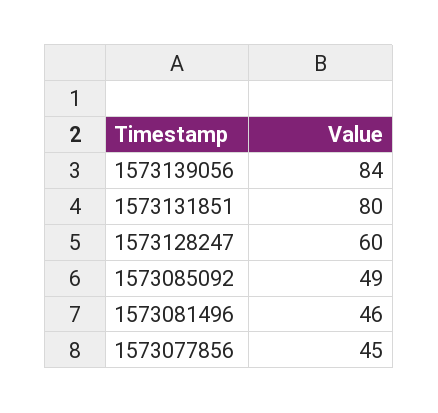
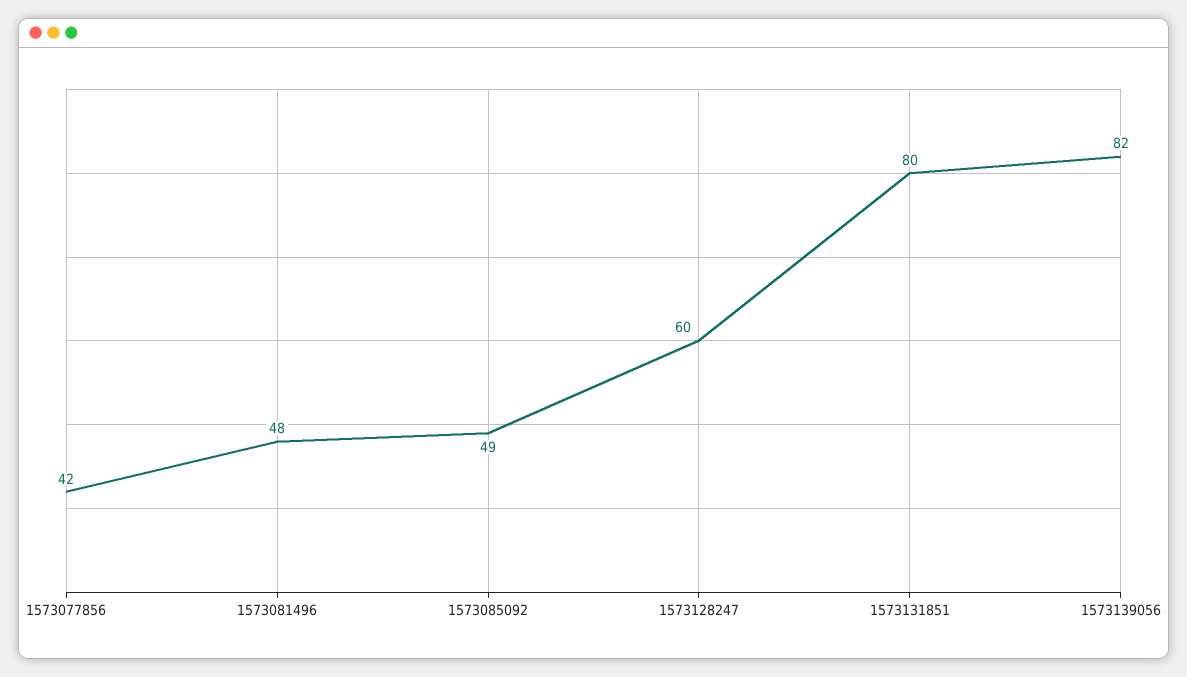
  {
-   "1573139056": 84,
+   "1573139056": 82,
    "1573131851": 80,
    "1573128247": 60,
    "1573085092": 49,
-   "1573081496": 46,
+   "1573081496": 48,
-   "1573077856": 45
+   "1573077856": 42
  }

